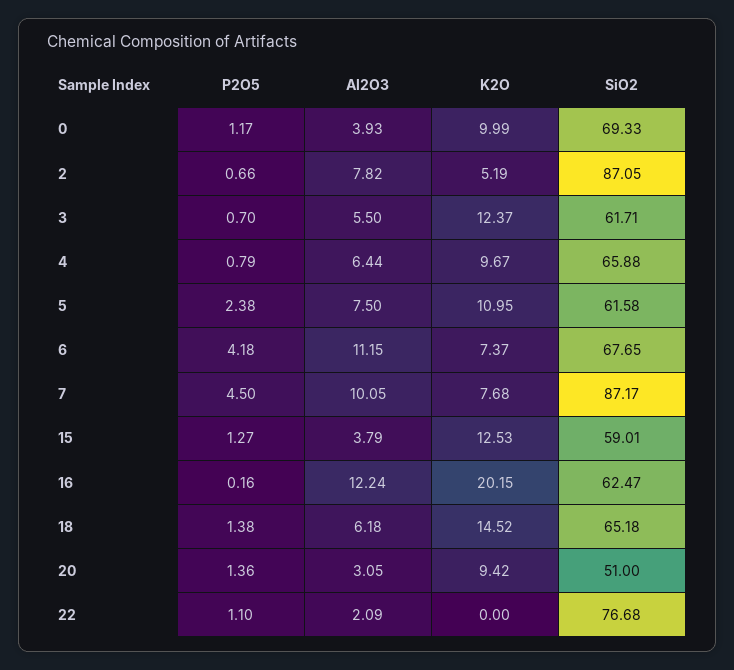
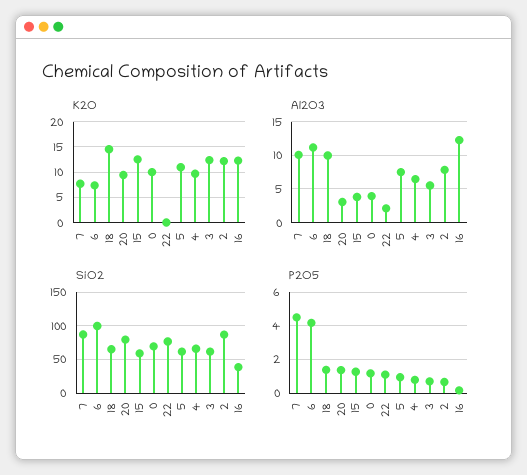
  {
    "P2O5": {
      "0": 1.17,
      "2": 0.66,
      "3": 0.7,
      "4": 0.79,
-     "5": 2.38,
+     "5": 1,
      "6": 4.18,
      "7": 4.5,
      "15": 1.27,
      "16": 0.16,
      "18": 1.38,
      "20": 1.36,
      "22": 1.1
    },
    "Al2O3": {
      "0": 3.93,
      "2": 7.82,
      "3": 5.5,
      "4": 6.44,
      "5": 7.5,
      "6": 11.15,
      "7": 10.05,
      "15": 3.79,
      "16": 12.24,
-     "18": 6.18,
+     "18": 10,
      "20": 3.05,
      "22": 2.09
    },
    "K2O": {
      "0": 9.99,
-     "2": 5.19,
+     "2": 12.5,
      "3": 12.37,
      "4": 9.67,
      "5": 10.95,
      "6": 7.37,
      "7": 7.68,
      "15": 12.53,
-     "16": 20.15,
+     "16": 12.5,
      "18": 14.52,
      "20": 9.42,
      "22": 0
    },
    "SiO2": {
      "0": 69.33,
      "2": 87.05,
      "3": 61.71,
      "4": 65.88,
      "5": 61.58,
-     "6": 67.65,
+     "6": 100,
      "7": 87.17,
      "15": 59.01,
-     "16": 62.47,
+     "16": 40,
      "18": 65.18,
-     "20": 51,
+     "20": 80,
      "22": 76.68
    }
  }

